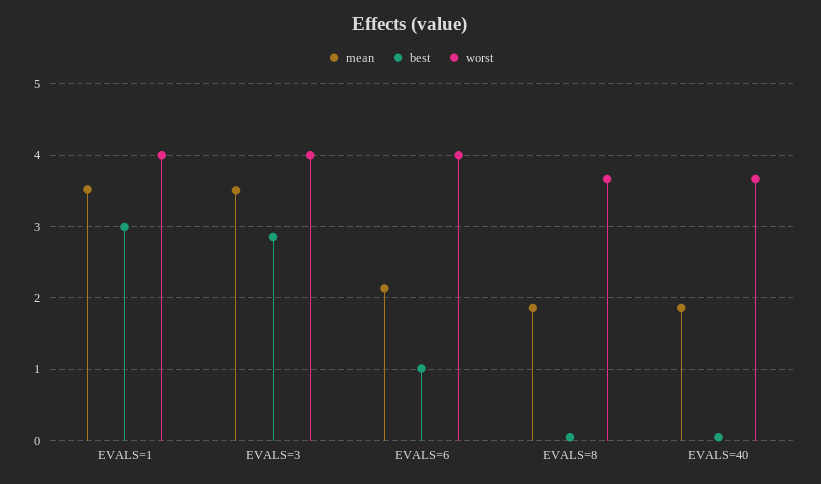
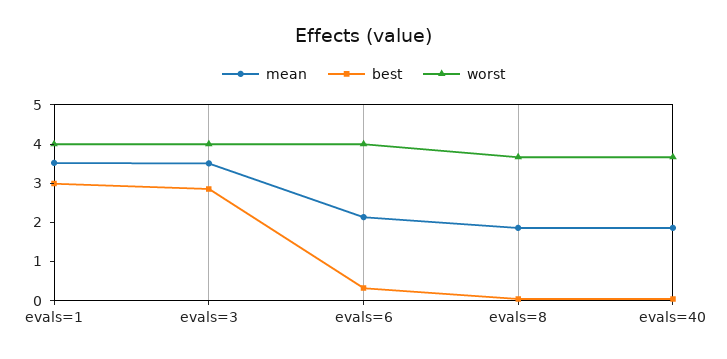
  {
    "mean": {
      "EVALS=1": 3.5,
      "EVALS=3": 3.5,
      "EVALS=6": 2.1,
      "EVALS=8": 1.9,
      "EVALS=40": 1.9
    },
    "best": {
      "EVALS=1": 3,
      "EVALS=3": 2.9,
-     "EVALS=6": 1,
+     "EVALS=6": 0.25,
      "EVALS=8": 0,
      "EVALS=40": 0
    },
    "worst": {
      "EVALS=1": 4,
      "EVALS=3": 4,
      "EVALS=6": 4,
      "EVALS=8": 3.7,
      "EVALS=40": 3.7
    }
  }

